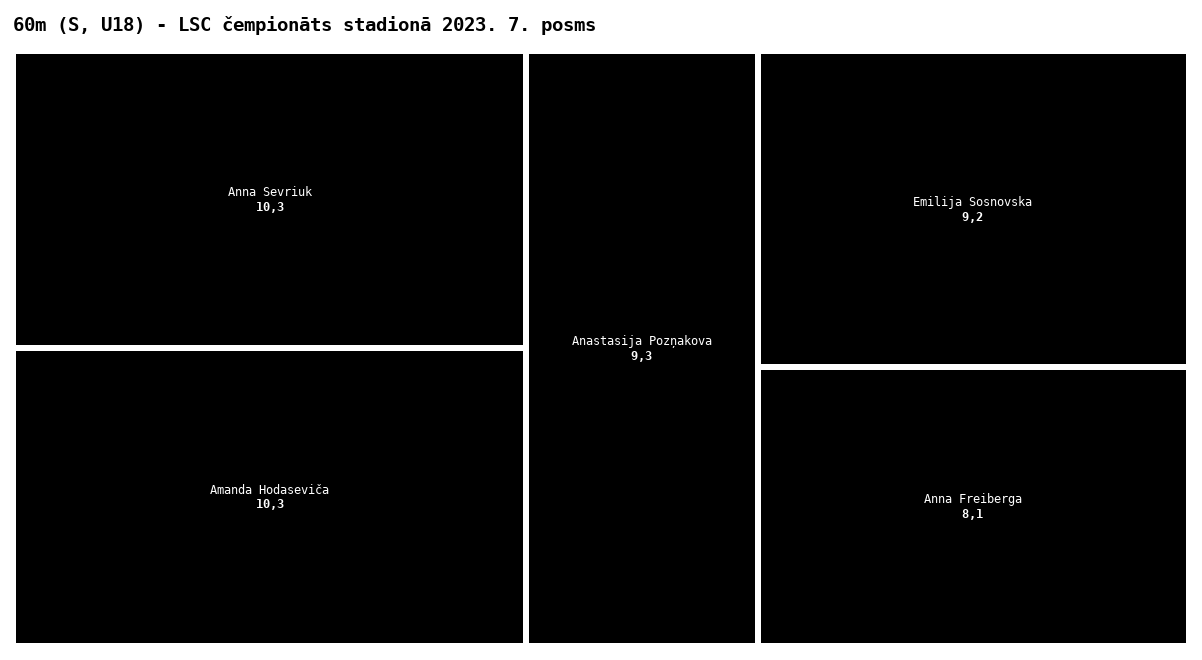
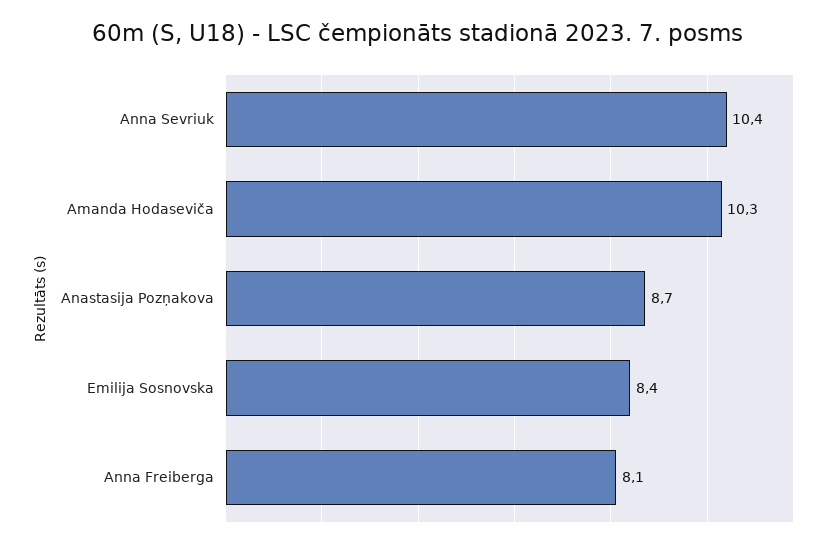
  {
-   "Anna Sevriuk": 10.3,
+   "Anna Sevriuk": 10.4,
    "Amanda Hodaseviča": 10.3,
-   "Anastasija Pozņakova": 9.3,
+   "Anastasija Pozņakova": 8.7,
-   "Emilija Sosnovska": 9.2,
+   "Emilija Sosnovska": 8.4,
    "Anna Freiberga": 8.1
  }

